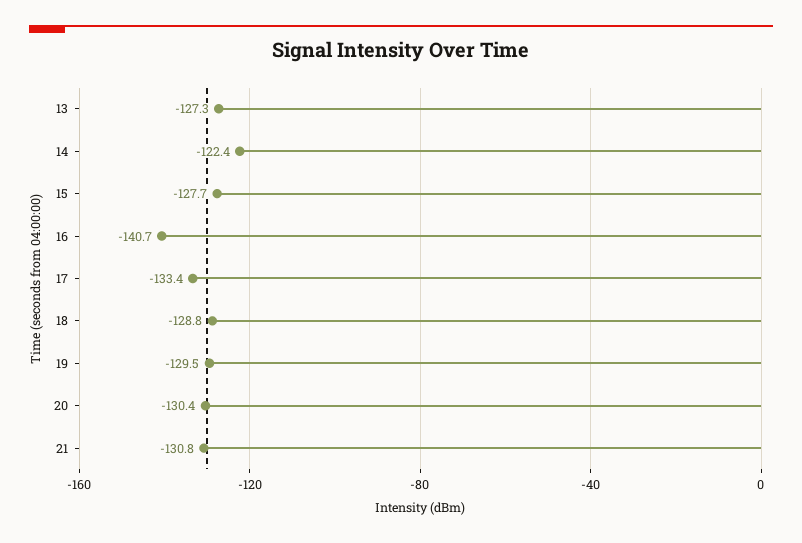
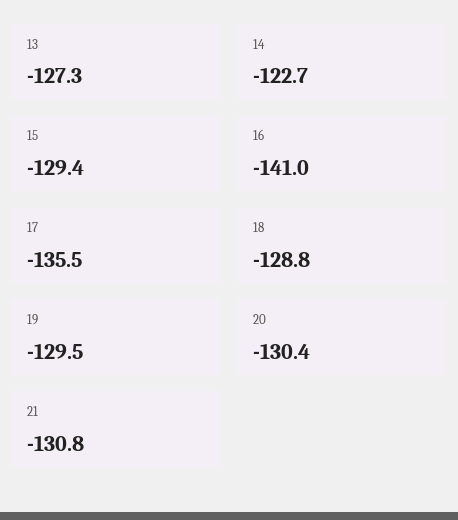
  {
    "13": -127.3,
-   "14": -122.4,
+   "14": -122.7,
-   "15": -127.7,
+   "15": -129.4,
-   "16": -140.7,
+   "16": -141,
-   "17": -133.4,
+   "17": -135.5,
    "18": -128.8,
    "19": -129.5,
    "20": -130.4,
    "21": -130.8
  }

